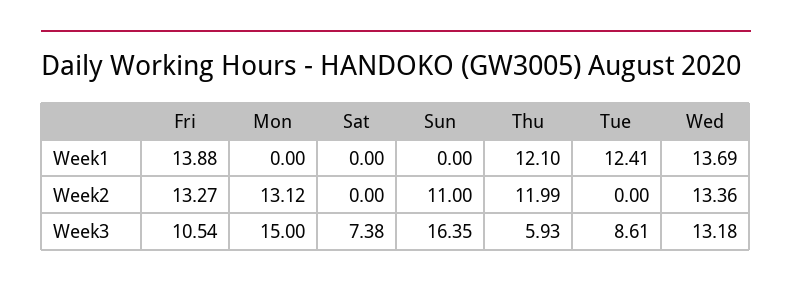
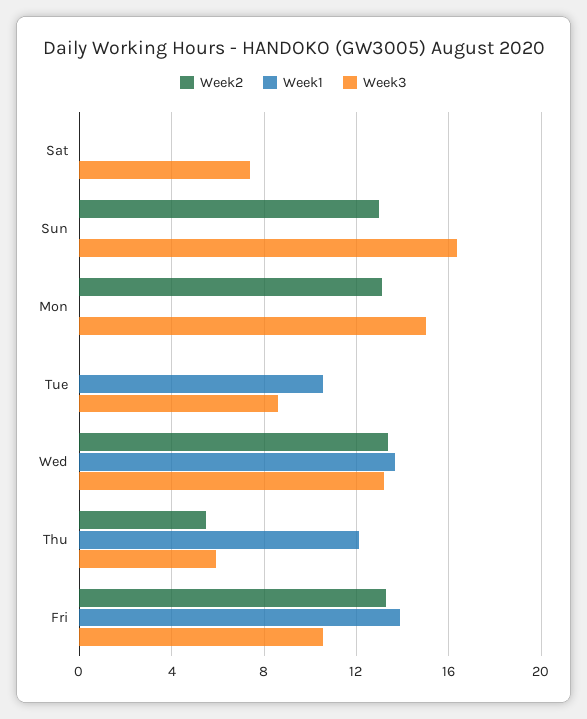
  {
    "Week1": {
      "Fri": 13.88,
      "Mon": 0,
      "Sat": 0,
      "Sun": 0,
      "Thu": 12.1,
-     "Tue": 12.41,
+     "Tue": 10.5,
      "Wed": 13.69
    },
    "Week2": {
      "Fri": 13.27,
      "Mon": 13.12,
      "Sat": 0,
-     "Sun": 11,
+     "Sun": 13,
-     "Thu": 11.99,
+     "Thu": 5.5,
      "Tue": 0,
      "Wed": 13.36
    },
    "Week3": {
      "Fri": 10.54,
      "Mon": 15,
      "Sat": 7.38,
      "Sun": 16.35,
      "Thu": 5.93,
      "Tue": 8.61,
      "Wed": 13.18
    }
  }

